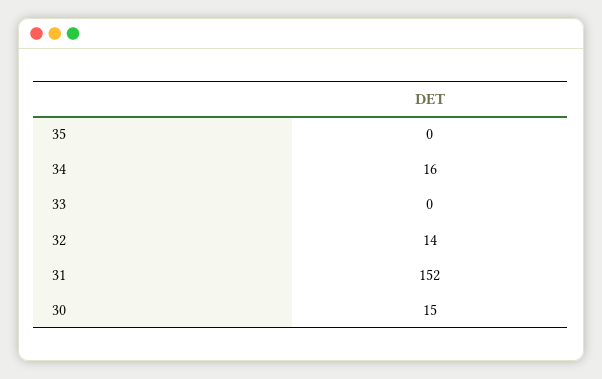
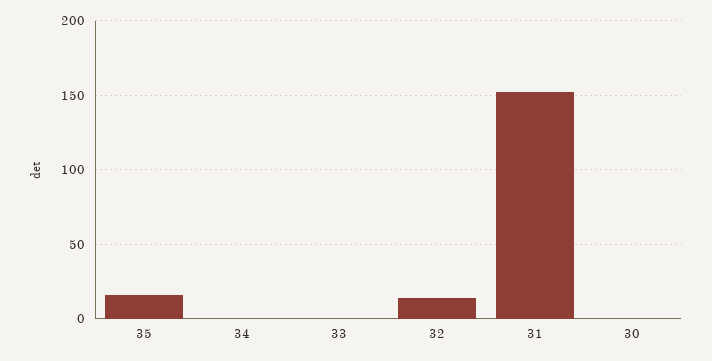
  {
-   "35": 0,
+   "35": 15,
-   "34": 16,
+   "34": 0,
    "33": 0,
    "32": 14,
    "31": 152,
-   "30": 15
+   "30": 0
  }

